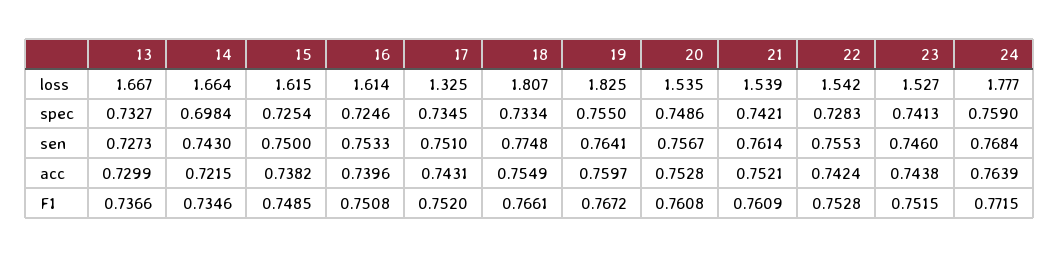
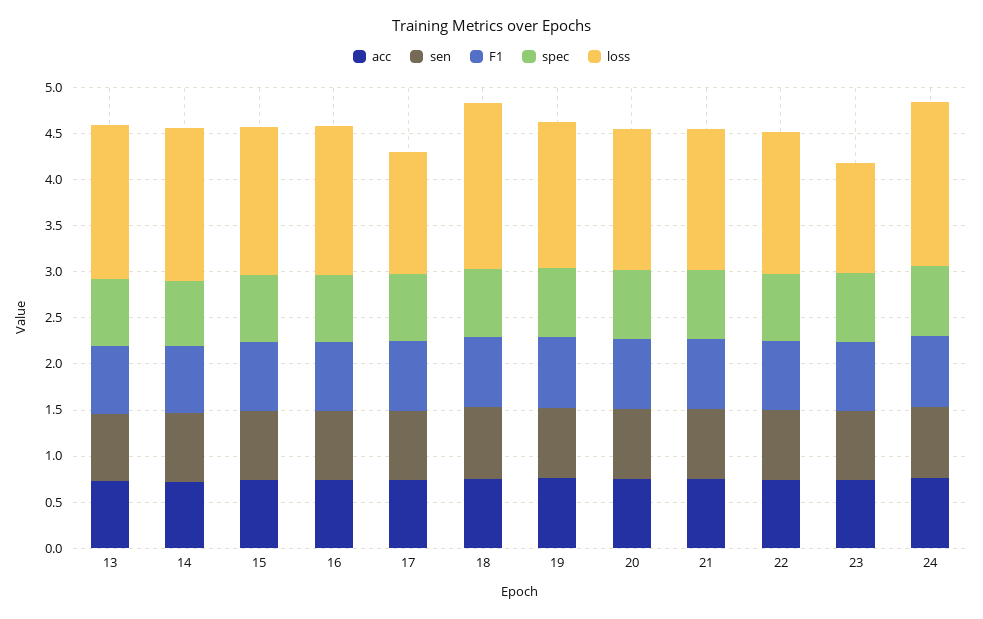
  {
    "loss": {
      "13": 1.667,
      "14": 1.664,
      "15": 1.615,
      "16": 1.614,
      "17": 1.325,
      "18": 1.807,
-     "19": 1.825,
+     "19": 1.6,
      "20": 1.535,
      "21": 1.539,
      "22": 1.542,
-     "23": 1.527,
+     "23": 1.2,
      "24": 1.777
    },
    "spec": {
      "13": 0.7327,
      "14": 0.6984,
      "15": 0.7254,
      "16": 0.7246,
      "17": 0.7345,
      "18": 0.7334,
      "19": 0.755,
      "20": 0.7486,
      "21": 0.7421,
      "22": 0.7283,
      "23": 0.7413,
      "24": 0.759
    },
    "sen": {
      "13": 0.7273,
      "14": 0.743,
      "15": 0.75,
      "16": 0.7533,
      "17": 0.751,
      "18": 0.7748,
      "19": 0.7641,
      "20": 0.7567,
      "21": 0.7614,
      "22": 0.7553,
      "23": 0.746,
      "24": 0.7684
    },
    "acc": {
      "13": 0.7299,
      "14": 0.7215,
      "15": 0.7382,
      "16": 0.7396,
      "17": 0.7431,
      "18": 0.7549,
      "19": 0.7597,
      "20": 0.7528,
      "21": 0.7521,
      "22": 0.7424,
      "23": 0.7438,
      "24": 0.7639
    },
    "F1": {
      "13": 0.7366,
      "14": 0.7346,
      "15": 0.7485,
      "16": 0.7508,
      "17": 0.752,
      "18": 0.7661,
      "19": 0.7672,
      "20": 0.7608,
      "21": 0.7609,
      "22": 0.7528,
      "23": 0.7515,
      "24": 0.7715
    }
  }

